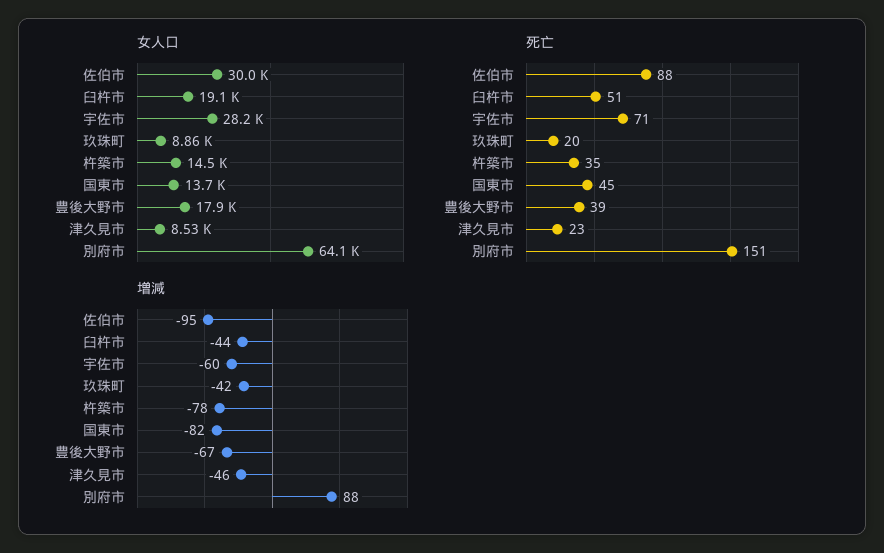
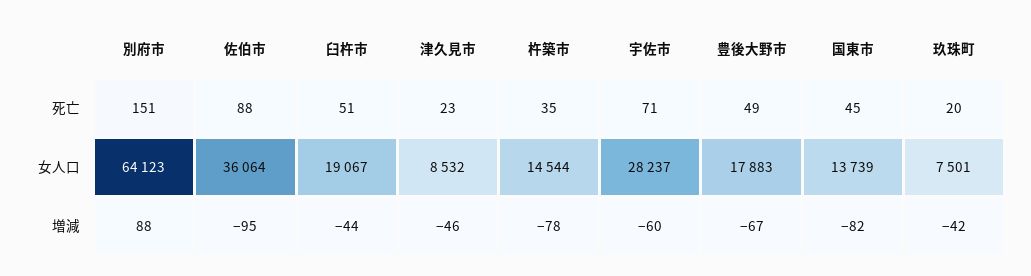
  {
    "女人口": {
-     "佐伯市": 30000,
+     "佐伯市": 36064,
      "臼杵市": 19067,
      "宇佐市": 28237,
-     "玖珠町": 8860,
+     "玖珠町": 7501,
      "杵築市": 14544,
      "国東市": 13739,
      "豊後大野市": 17883,
      "津久見市": 8532,
      "別府市": 64123
    },
    "死亡": {
      "佐伯市": 88,
      "臼杵市": 51,
      "宇佐市": 71,
      "玖珠町": 20,
      "杵築市": 35,
      "国東市": 45,
-     "豊後大野市": 39,
+     "豊後大野市": 49,
      "津久見市": 23,
      "別府市": 151
    },
    "増減": {
      "佐伯市": -95,
      "臼杵市": -44,
      "宇佐市": -60,
      "玖珠町": -42,
      "杵築市": -78,
      "国東市": -82,
      "豊後大野市": -67,
      "津久見市": -46,
      "別府市": 88
    }
  }

